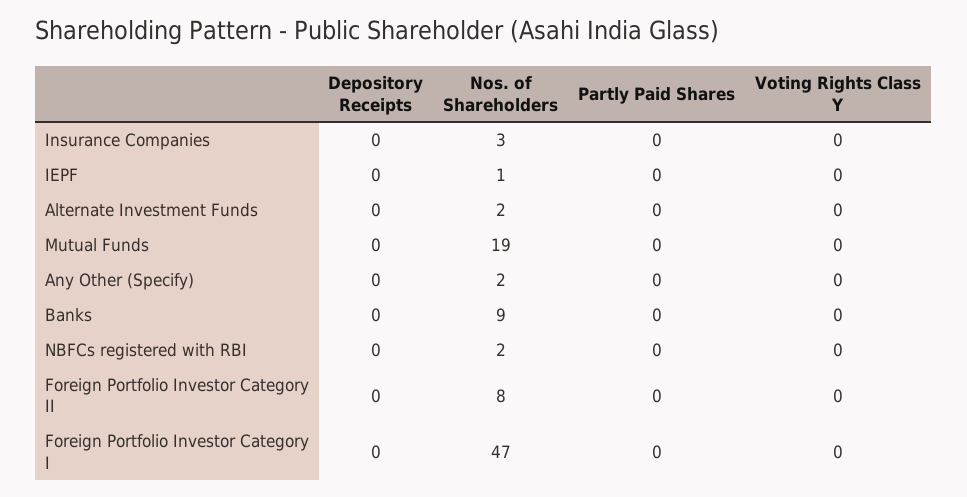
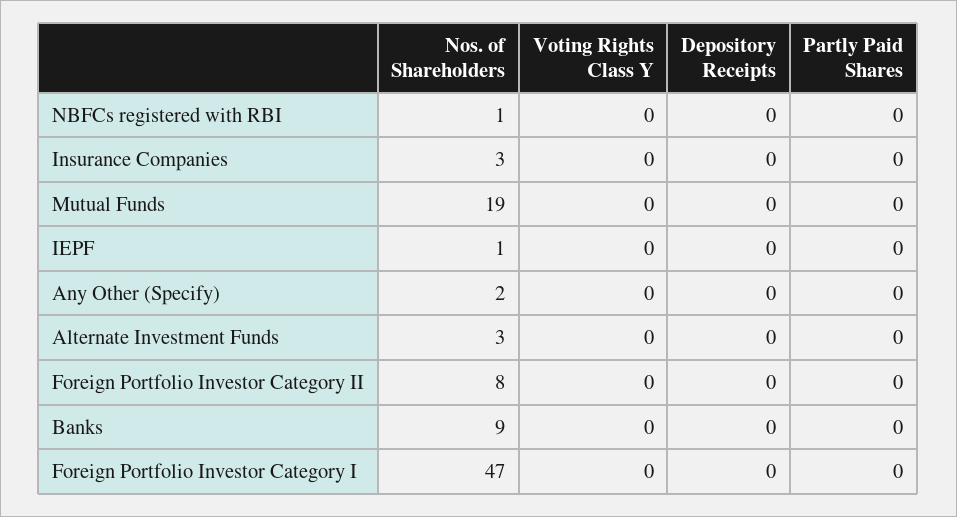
  {
    "Depository Receipts": {
      "Insurance Companies": 0,
      "IEPF": 0,
      "Alternate Investment Funds": 0,
      "Mutual Funds": 0,
      "Any Other (Specify)": 0,
      "Banks": 0,
      "NBFCs registered with RBI": 0,
      "Foreign Portfolio Investor Category II": 0,
      "Foreign Portfolio Investor Category I": 0
    },
    "Nos. of Shareholders": {
      "Insurance Companies": 3,
      "IEPF": 1,
-     "Alternate Investment Funds": 2,
+     "Alternate Investment Funds": 3,
      "Mutual Funds": 19,
      "Any Other (Specify)": 2,
      "Banks": 9,
-     "NBFCs registered with RBI": 2,
+     "NBFCs registered with RBI": 1,
      "Foreign Portfolio Investor Category II": 8,
      "Foreign Portfolio Investor Category I": 47
    },
    "Partly Paid Shares": {
      "Insurance Companies": 0,
      "IEPF": 0,
      "Alternate Investment Funds": 0,
      "Mutual Funds": 0,
      "Any Other (Specify)": 0,
      "Banks": 0,
      "NBFCs registered with RBI": 0,
      "Foreign Portfolio Investor Category II": 0,
      "Foreign Portfolio Investor Category I": 0
    },
    "Voting Rights Class Y": {
      "Insurance Companies": 0,
      "IEPF": 0,
      "Alternate Investment Funds": 0,
      "Mutual Funds": 0,
      "Any Other (Specify)": 0,
      "Banks": 0,
      "NBFCs registered with RBI": 0,
      "Foreign Portfolio Investor Category II": 0,
      "Foreign Portfolio Investor Category I": 0
    }
  }

